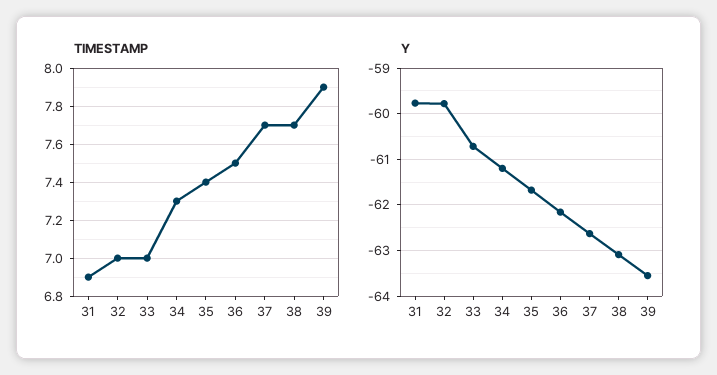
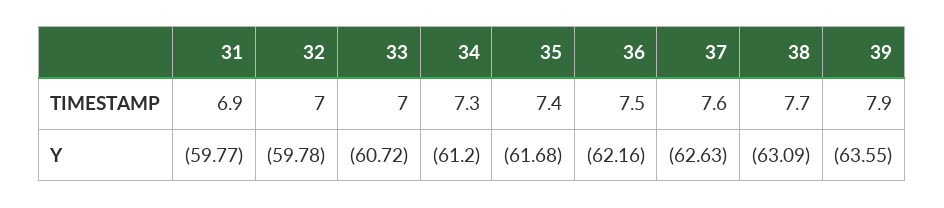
  {
    "TIMESTAMP": {
      "31": 6.9,
      "32": 7,
      "33": 7,
      "34": 7.3,
      "35": 7.4,
      "36": 7.5,
-     "37": 7.7,
+     "37": 7.6,
      "38": 7.7,
      "39": 7.9
    },
    "Y": {
      "31": -59.77,
      "32": -59.78,
      "33": -60.72,
      "34": -61.2,
      "35": -61.68,
      "36": -62.16,
      "37": -62.63,
      "38": -63.09,
      "39": -63.55
    }
  }

